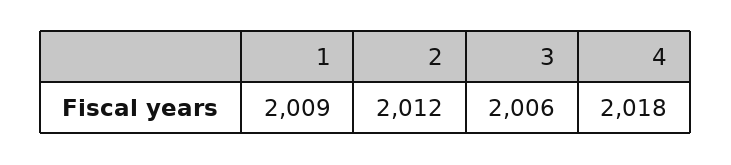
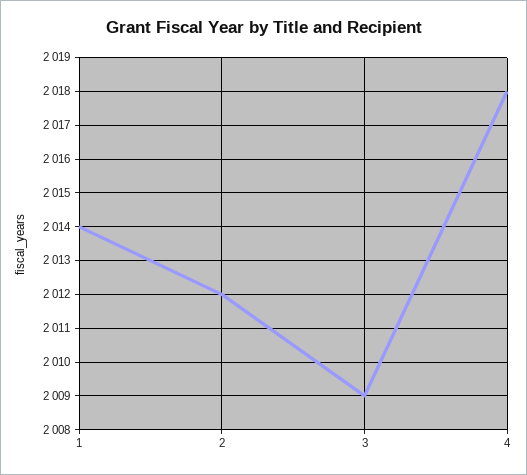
  {
-   "1": 2009,
+   "1": 2014,
    "2": 2012,
-   "3": 2006,
+   "3": 2009,
    "4": 2018
  }

